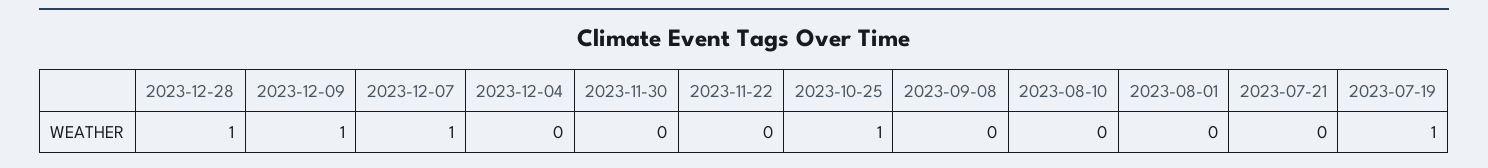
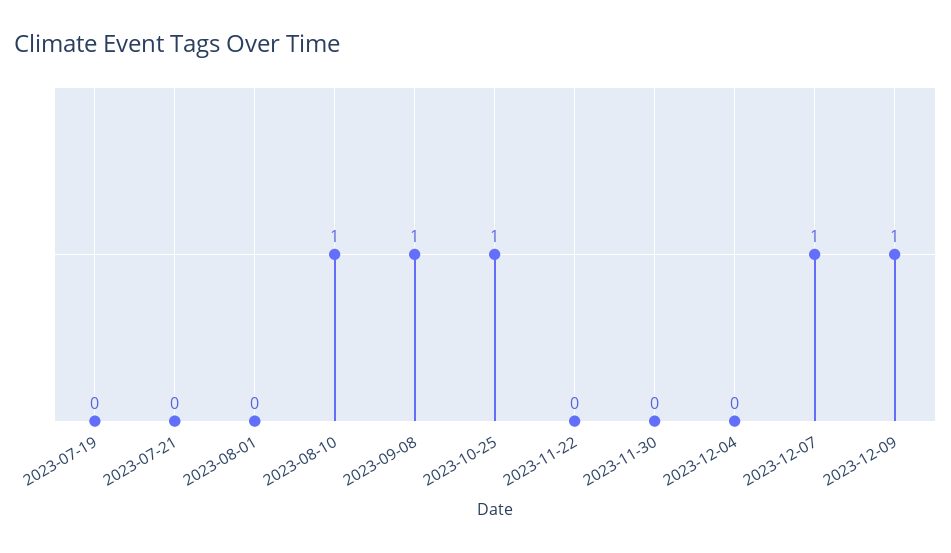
  {
-   "2023-12-28": 1,
    "2023-12-09": 1,
    "2023-12-07": 1,
    "2023-12-04": 0,
    "2023-11-30": 0,
    "2023-11-22": 0,
    "2023-10-25": 1,
-   "2023-09-08": 0,
+   "2023-09-08": 1,
-   "2023-08-10": 0,
+   "2023-08-10": 1,
    "2023-08-01": 0,
    "2023-07-21": 0,
-   "2023-07-19": 1
+   "2023-07-19": 0
  }

